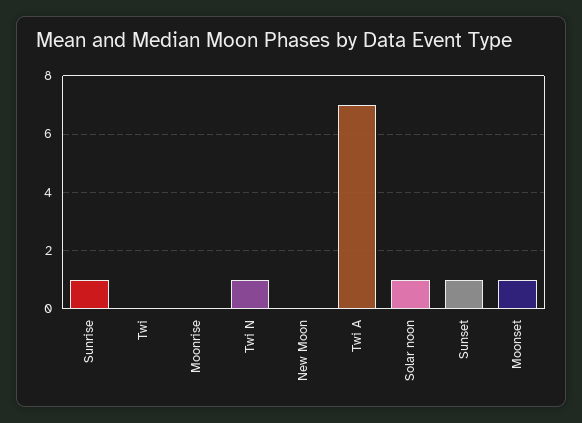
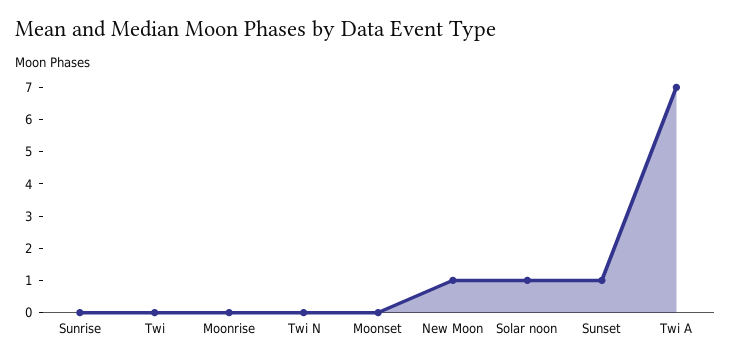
  {
-   "Sunrise": 1,
+   "Sunrise": 0,
    "Twi": 0,
    "Moonrise": 0,
-   "Twi N": 1,
+   "Twi N": 0,
-   "New Moon": 0,
+   "New Moon": 1,
    "Twi A": 7,
    "Solar noon": 1,
    "Sunset": 1,
-   "Moonset": 1
+   "Moonset": 0
  }

